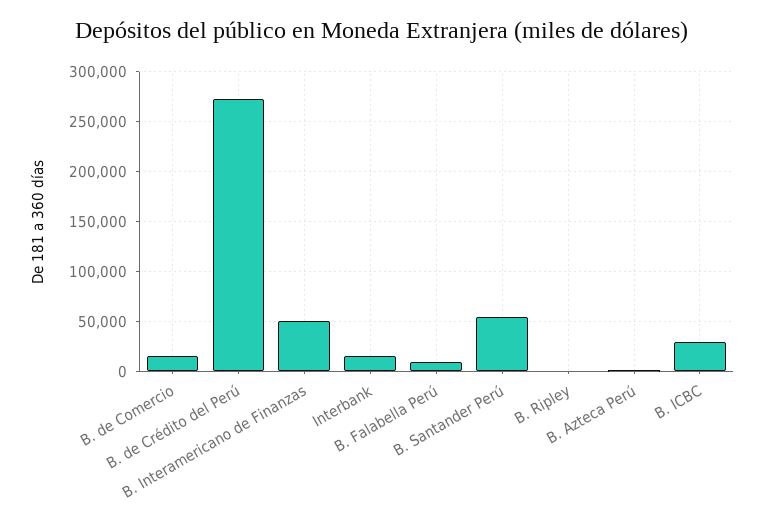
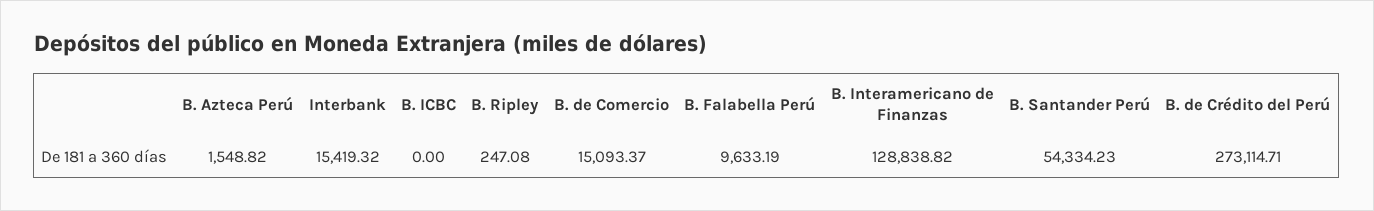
  {
    "B. de Comercio": 15093.37,
    "B. de Crédito del Perú": 273114.71,
-   "B. Interamericano de Finanzas": 50000,
+   "B. Interamericano de Finanzas": 128838.82,
    "Interbank": 15419.32,
    "B. Falabella Perú": 9633.19,
    "B. Santander Perú": 54334.23,
    "B. Ripley": 247.08,
    "B. Azteca Perú": 1548.82,
-   "B. ICBC": 30000
+   "B. ICBC": 0
  }

